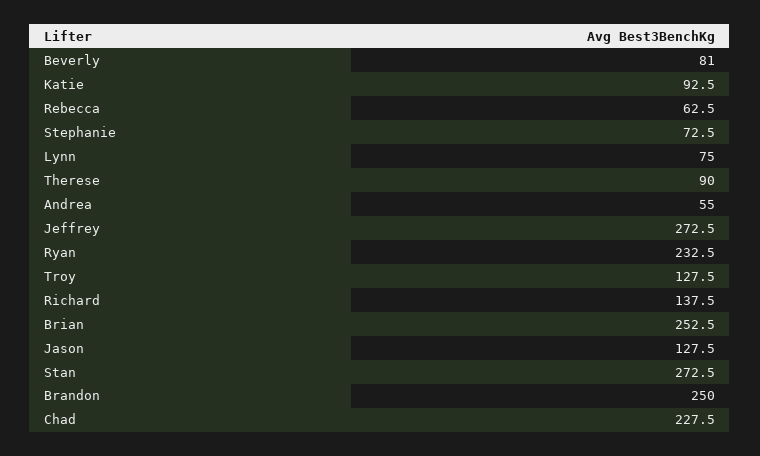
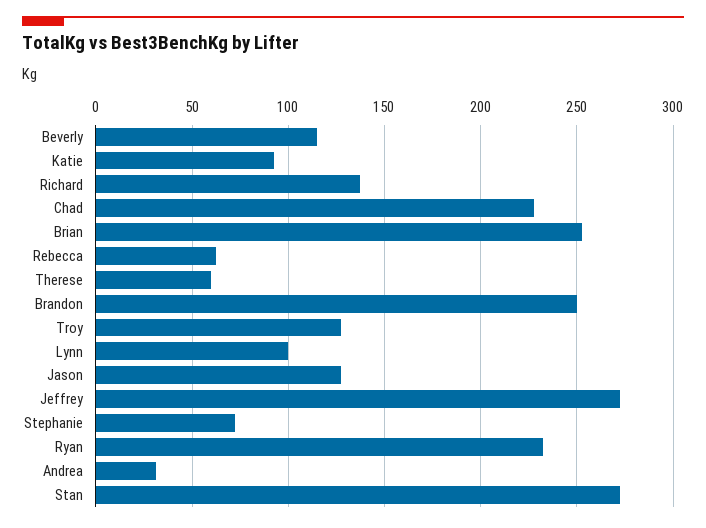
  {
-   "Beverly": 81,
+   "Beverly": 115,
    "Katie": 92.5,
    "Rebecca": 62.5,
    "Stephanie": 72.5,
-   "Lynn": 75,
+   "Lynn": 100,
-   "Therese": 90,
+   "Therese": 60,
-   "Andrea": 55,
+   "Andrea": 30,
    "Jeffrey": 272.5,
    "Ryan": 232.5,
    "Troy": 127.5,
    "Richard": 137.5,
    "Brian": 252.5,
    "Jason": 127.5,
    "Stan": 272.5,
    "Brandon": 250,
    "Chad": 227.5
  }

